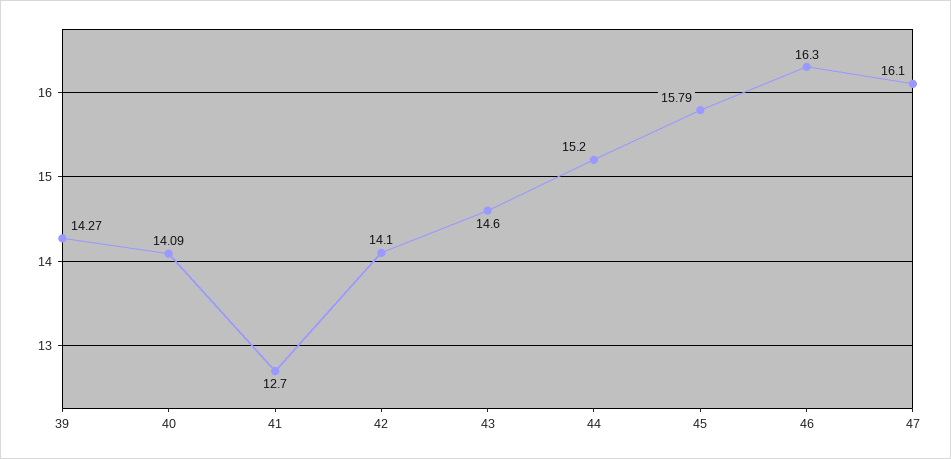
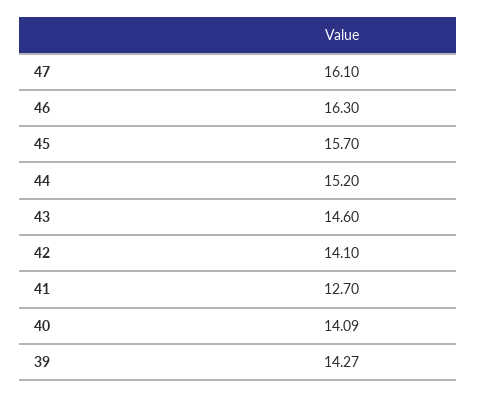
  {
    "39": 14.27,
    "40": 14.09,
    "41": 12.7,
    "42": 14.1,
    "43": 14.6,
    "44": 15.2,
-   "45": 15.79,
+   "45": 15.7,
    "46": 16.3,
    "47": 16.1
  }

